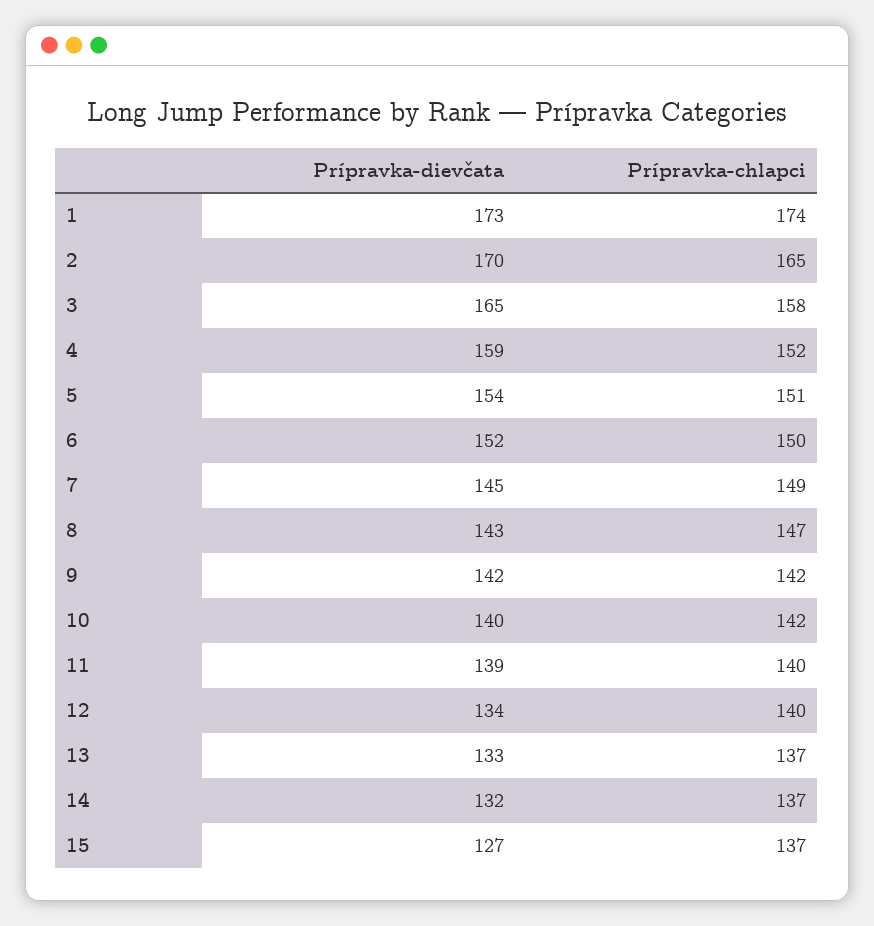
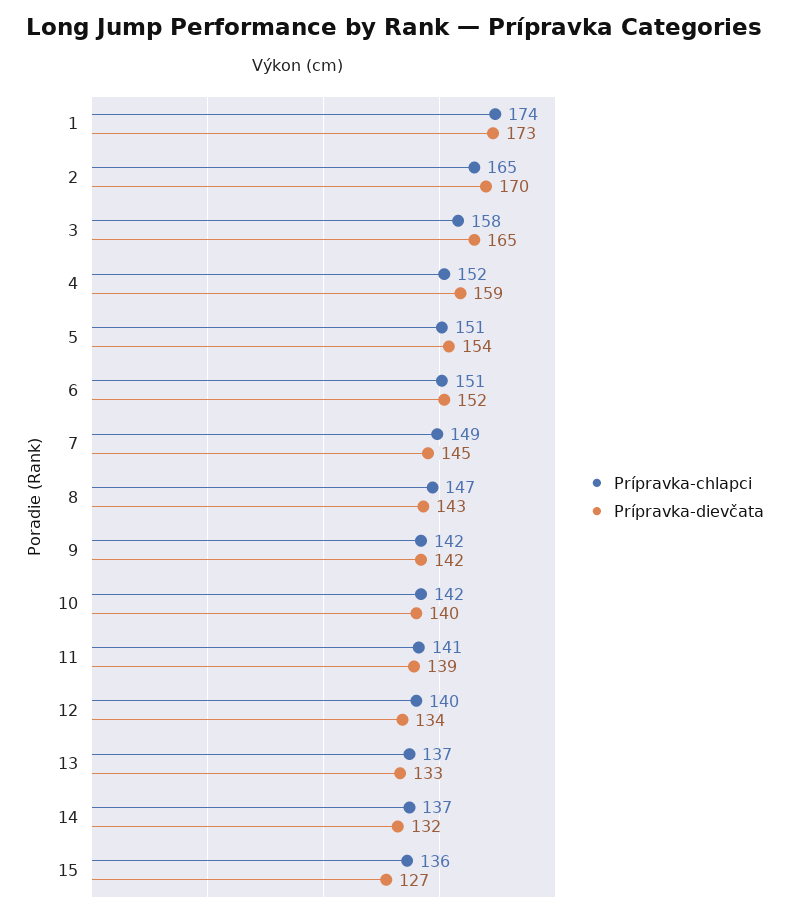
  {
    "Prípravka-dievčata": {
      "1": 173,
      "2": 170,
      "3": 165,
      "4": 159,
      "5": 154,
      "6": 152,
      "7": 145,
      "8": 143,
      "9": 142,
      "10": 140,
      "11": 139,
      "12": 134,
      "13": 133,
      "14": 132,
      "15": 127
    },
    "Prípravka-chlapci": {
      "1": 174,
      "2": 165,
      "3": 158,
      "4": 152,
      "5": 151,
-     "6": 150,
+     "6": 151,
      "7": 149,
      "8": 147,
      "9": 142,
      "10": 142,
-     "11": 140,
+     "11": 141,
      "12": 140,
      "13": 137,
      "14": 137,
-     "15": 137
+     "15": 136
    }
  }

